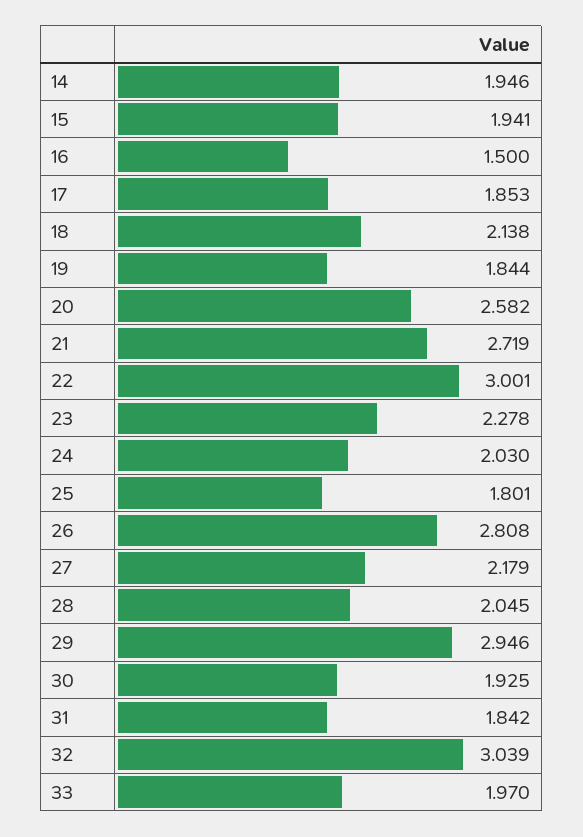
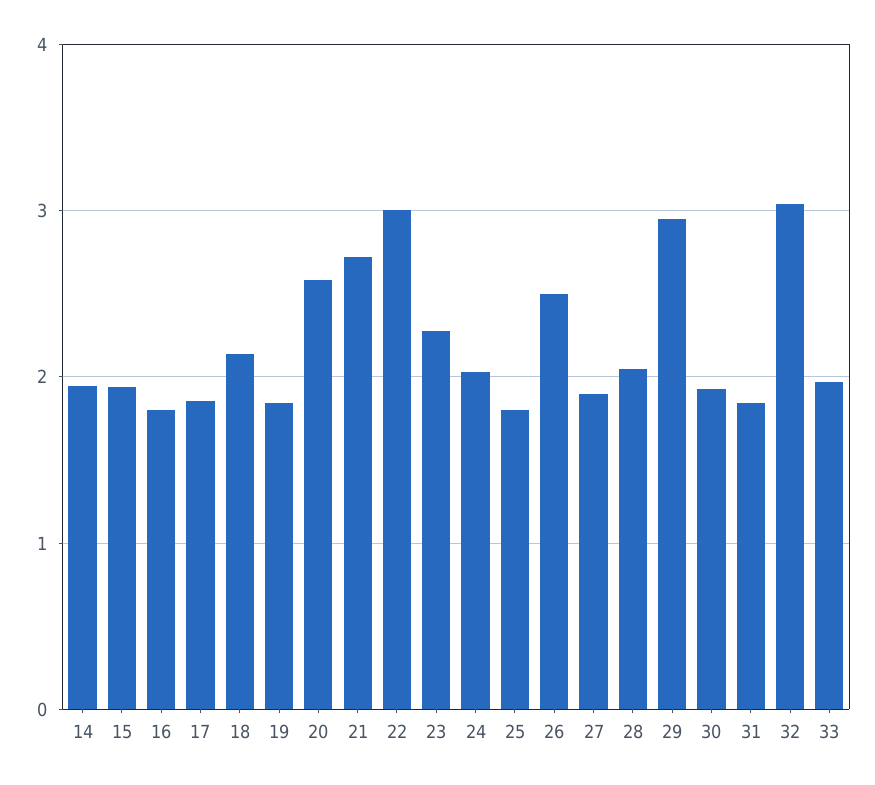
  {
    "14": 1.946,
    "15": 1.941,
-   "16": 1.5,
+   "16": 1.8,
    "17": 1.853,
    "18": 2.138,
    "19": 1.844,
    "20": 2.582,
    "21": 2.719,
    "22": 3.001,
    "23": 2.278,
    "24": 2.03,
    "25": 1.801,
-   "26": 2.808,
+   "26": 2.5,
-   "27": 2.179,
+   "27": 1.9,
    "28": 2.045,
    "29": 2.946,
    "30": 1.925,
    "31": 1.842,
    "32": 3.039,
    "33": 1.97
  }

